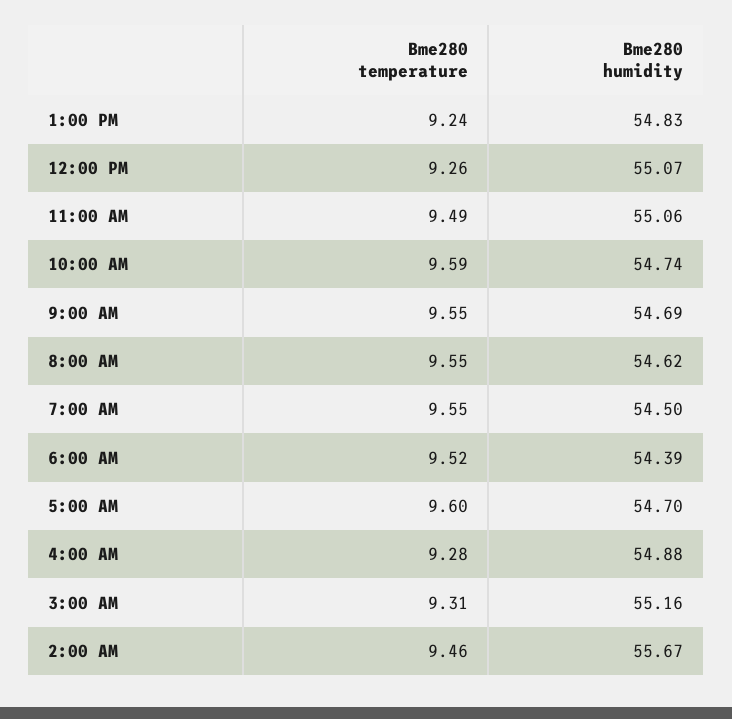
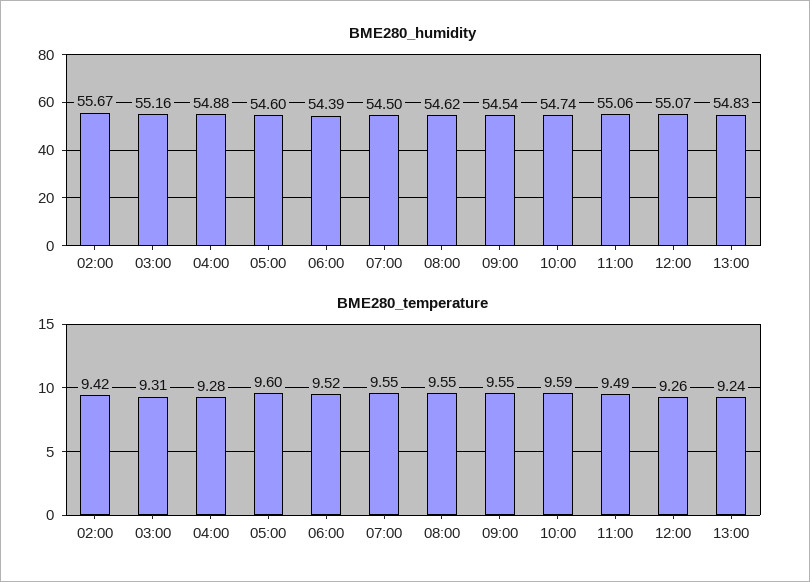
  {
    "Bme280 temperature": {
      "1:00 PM": 9.24,
      "12:00 PM": 9.26,
      "11:00 AM": 9.49,
      "10:00 AM": 9.59,
      "9:00 AM": 9.55,
      "8:00 AM": 9.55,
      "7:00 AM": 9.55,
      "6:00 AM": 9.52,
      "5:00 AM": 9.6,
      "4:00 AM": 9.28,
      "3:00 AM": 9.31,
-     "2:00 AM": 9.46
+     "2:00 AM": 9.42
    },
    "Bme280 humidity": {
      "1:00 PM": 54.83,
      "12:00 PM": 55.07,
      "11:00 AM": 55.06,
      "10:00 AM": 54.74,
-     "9:00 AM": 54.69,
+     "9:00 AM": 54.54,
      "8:00 AM": 54.62,
      "7:00 AM": 54.5,
      "6:00 AM": 54.39,
-     "5:00 AM": 54.7,
+     "5:00 AM": 54.6,
      "4:00 AM": 54.88,
      "3:00 AM": 55.16,
      "2:00 AM": 55.67
    }
  }

